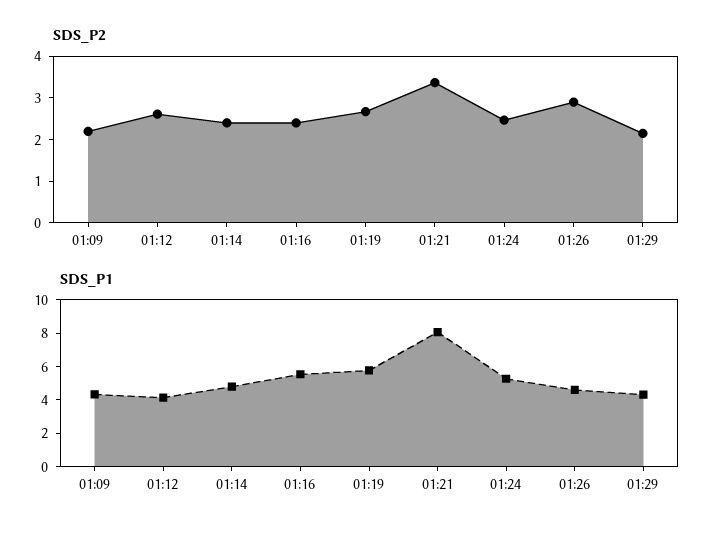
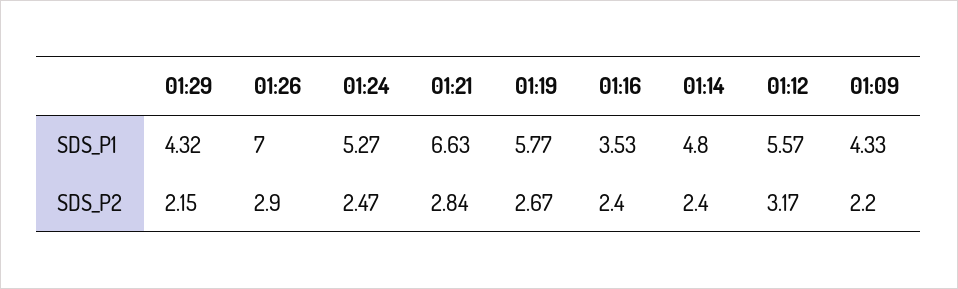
  {
    "SDS_P2": {
      "01:09": 2.2,
-     "01:12": 2.6,
+     "01:12": 3.17,
      "01:14": 2.4,
      "01:16": 2.4,
      "01:19": 2.67,
-     "01:21": 3.4,
+     "01:21": 2.84,
      "01:24": 2.47,
      "01:26": 2.9,
      "01:29": 2.15
    },
    "SDS_P1": {
      "01:09": 4.33,
-     "01:12": 4,
+     "01:12": 5.57,
      "01:14": 4.8,
-     "01:16": 5.5,
+     "01:16": 3.53,
      "01:19": 5.77,
-     "01:21": 8,
+     "01:21": 6.63,
      "01:24": 5.27,
-     "01:26": 4.5,
+     "01:26": 7,
      "01:29": 4.32
    }
  }

